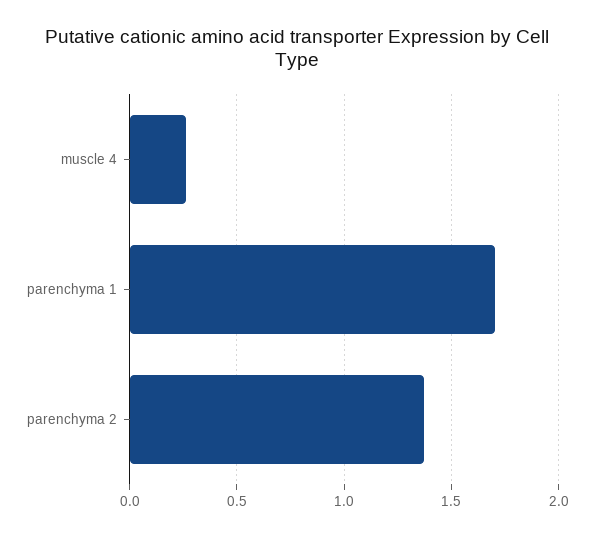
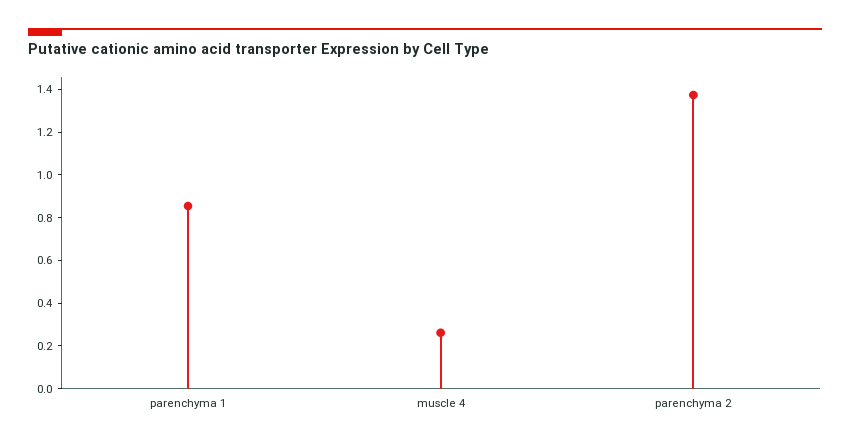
  {
    "muscle 4": 0.25,
-   "parenchyma 1": 1.7,
+   "parenchyma 1": 0.85,
    "parenchyma 2": 1.35
  }

